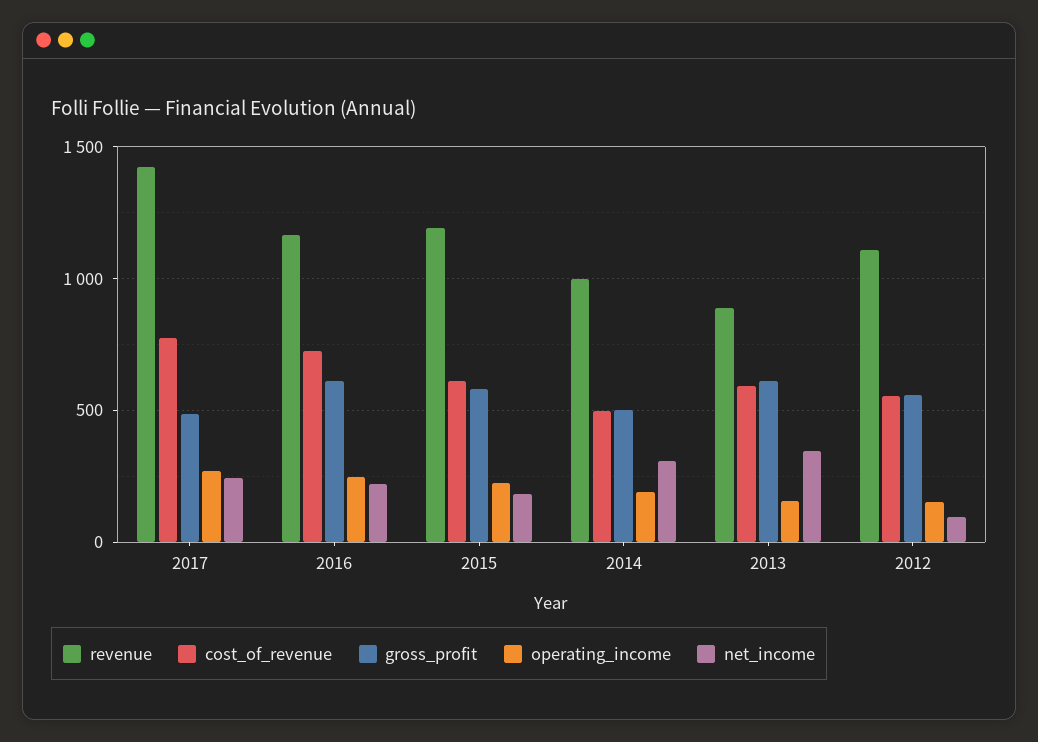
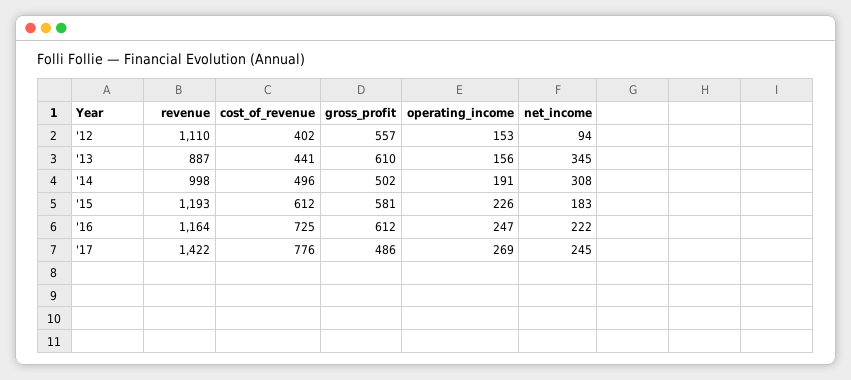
  {
    "revenue": {
      "2017": 1422,
      "2016": 1164,
      "2015": 1193,
      "2014": 998,
      "2013": 887,
      "2012": 1110
    },
    "cost_of_revenue": {
      "2017": 776,
      "2016": 725,
      "2015": 612,
      "2014": 496,
-     "2013": 600,
+     "2013": 441,
-     "2012": 550
+     "2012": 402
    },
    "gross_profit": {
      "2017": 486,
      "2016": 612,
      "2015": 581,
      "2014": 502,
      "2013": 610,
      "2012": 557
    },
    "operating_income": {
      "2017": 269,
      "2016": 247,
      "2015": 226,
      "2014": 191,
      "2013": 156,
      "2012": 153
    },
    "net_income": {
      "2017": 245,
      "2016": 222,
      "2015": 183,
      "2014": 308,
      "2013": 345,
      "2012": 94
    }
  }

